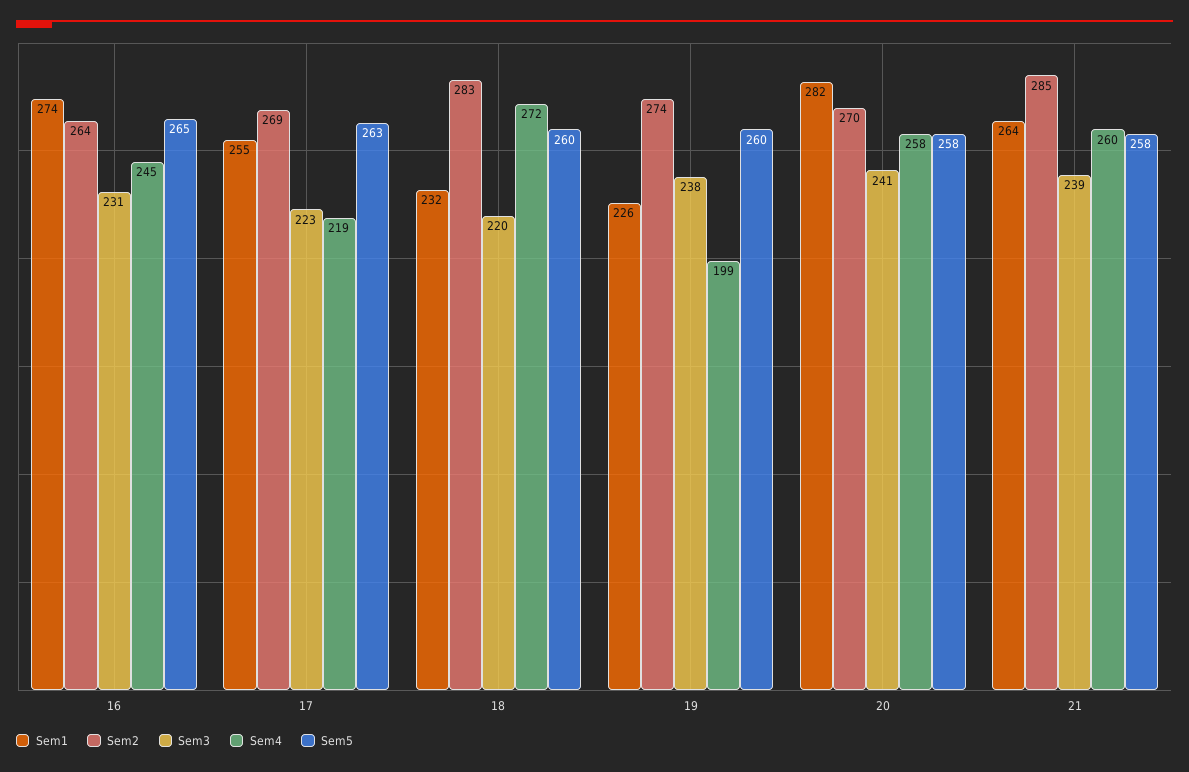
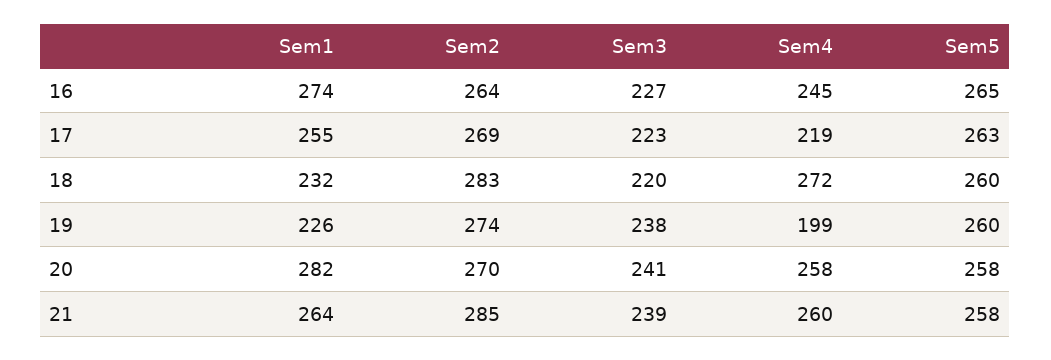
  {
    "Sem1": {
      "16": 274,
      "17": 255,
      "18": 232,
      "19": 226,
      "20": 282,
      "21": 264
    },
    "Sem2": {
      "16": 264,
      "17": 269,
      "18": 283,
      "19": 274,
      "20": 270,
      "21": 285
    },
    "Sem3": {
-     "16": 231,
+     "16": 227,
      "17": 223,
      "18": 220,
      "19": 238,
      "20": 241,
      "21": 239
    },
    "Sem4": {
      "16": 245,
      "17": 219,
      "18": 272,
      "19": 199,
      "20": 258,
      "21": 260
    },
    "Sem5": {
      "16": 265,
      "17": 263,
      "18": 260,
      "19": 260,
      "20": 258,
      "21": 258
    }
  }

